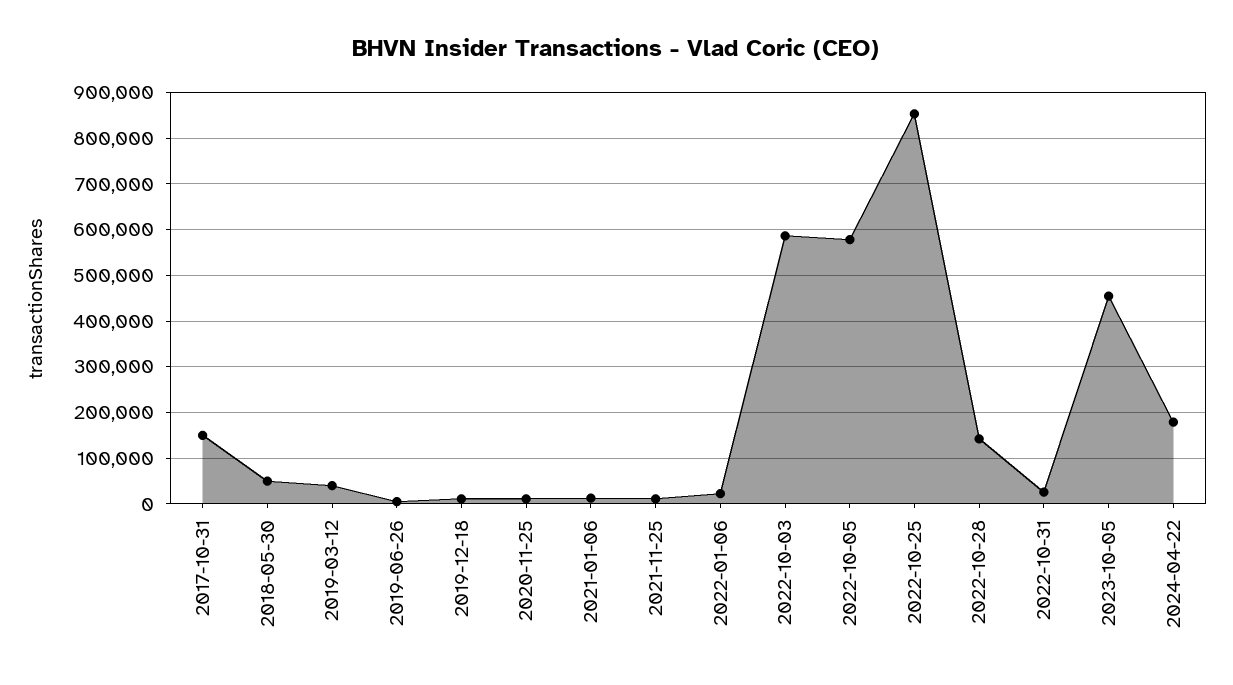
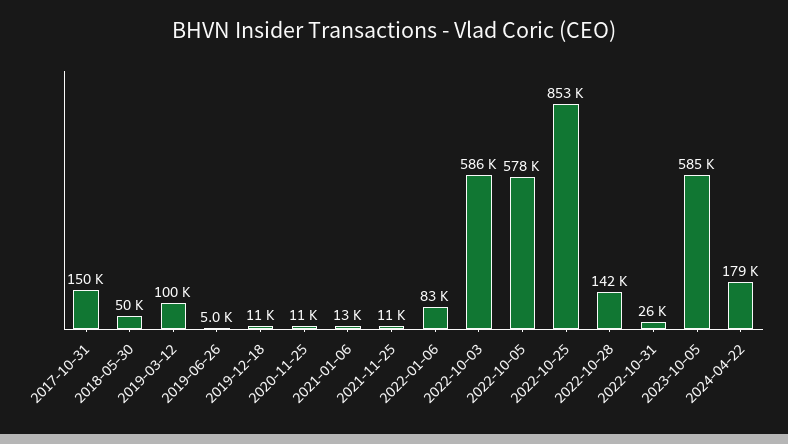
  {
    "2017-10-31": 150000,
    "2018-05-30": 50000,
-   "2019-03-12": 40000,
+   "2019-03-12": 100000,
    "2019-06-26": 5000,
    "2019-12-18": 11000,
    "2020-11-25": 11000,
    "2021-01-06": 13000,
    "2021-11-25": 11000,
-   "2022-01-06": 20000,
+   "2022-01-06": 83000,
    "2022-10-03": 586000,
    "2022-10-05": 578000,
    "2022-10-25": 853000,
    "2022-10-28": 142000,
    "2022-10-31": 26000,
-   "2023-10-05": 460000,
+   "2023-10-05": 585000,
    "2024-04-22": 179000
  }

